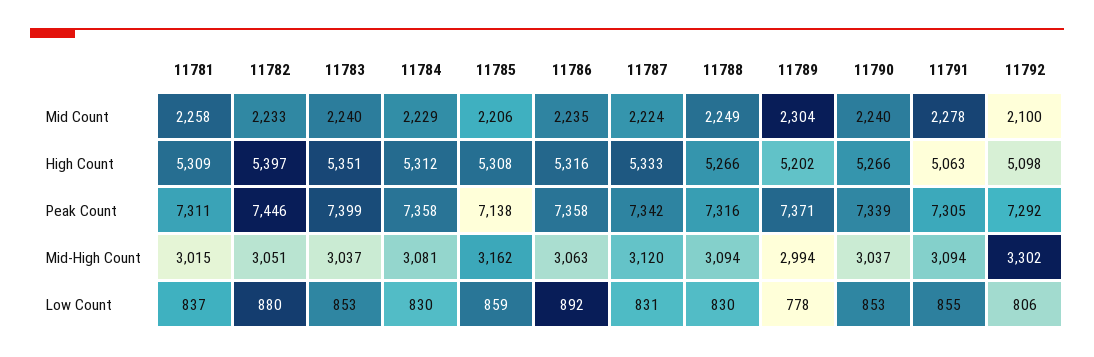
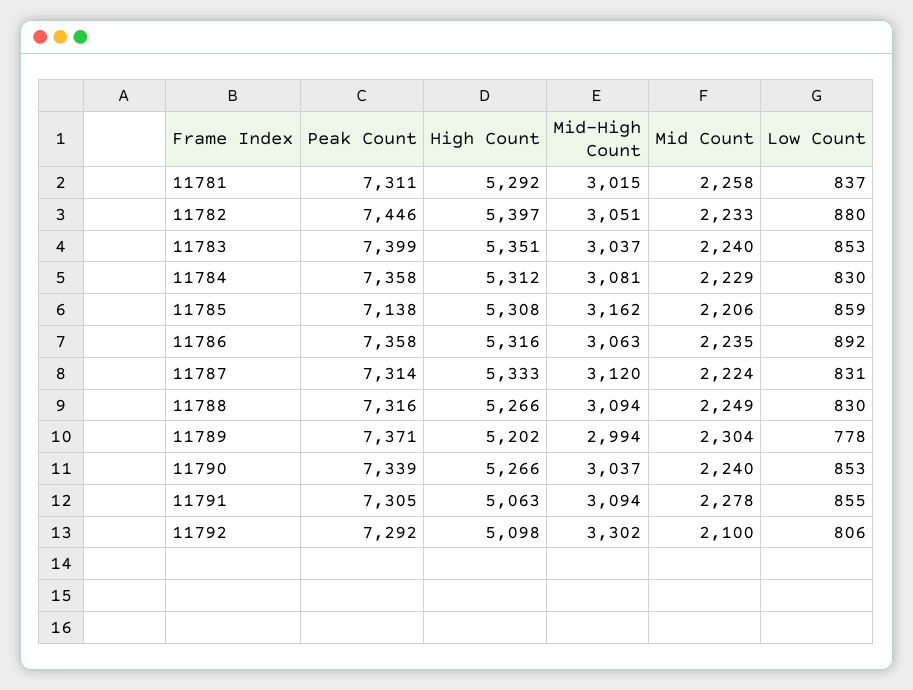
  {
    "11781": {
      "Mid Count": 2258,
-     "High Count": 5309,
+     "High Count": 5292,
      "Peak Count": 7311,
      "Mid-High Count": 3015,
      "Low Count": 837
    },
    "11782": {
      "Mid Count": 2233,
      "High Count": 5397,
      "Peak Count": 7446,
      "Mid-High Count": 3051,
      "Low Count": 880
    },
    "11783": {
      "Mid Count": 2240,
      "High Count": 5351,
      "Peak Count": 7399,
      "Mid-High Count": 3037,
      "Low Count": 853
    },
    "11784": {
      "Mid Count": 2229,
      "High Count": 5312,
      "Peak Count": 7358,
      "Mid-High Count": 3081,
      "Low Count": 830
    },
    "11785": {
      "Mid Count": 2206,
      "High Count": 5308,
      "Peak Count": 7138,
      "Mid-High Count": 3162,
      "Low Count": 859
    },
    "11786": {
      "Mid Count": 2235,
      "High Count": 5316,
      "Peak Count": 7358,
      "Mid-High Count": 3063,
      "Low Count": 892
    },
    "11787": {
      "Mid Count": 2224,
      "High Count": 5333,
-     "Peak Count": 7342,
+     "Peak Count": 7314,
      "Mid-High Count": 3120,
      "Low Count": 831
    },
    "11788": {
      "Mid Count": 2249,
      "High Count": 5266,
      "Peak Count": 7316,
      "Mid-High Count": 3094,
      "Low Count": 830
    },
    "11789": {
      "Mid Count": 2304,
      "High Count": 5202,
      "Peak Count": 7371,
      "Mid-High Count": 2994,
      "Low Count": 778
    },
    "11790": {
      "Mid Count": 2240,
      "High Count": 5266,
      "Peak Count": 7339,
      "Mid-High Count": 3037,
      "Low Count": 853
    },
    "11791": {
      "Mid Count": 2278,
      "High Count": 5063,
      "Peak Count": 7305,
      "Mid-High Count": 3094,
      "Low Count": 855
    },
    "11792": {
      "Mid Count": 2100,
      "High Count": 5098,
      "Peak Count": 7292,
      "Mid-High Count": 3302,
      "Low Count": 806
    }
  }

